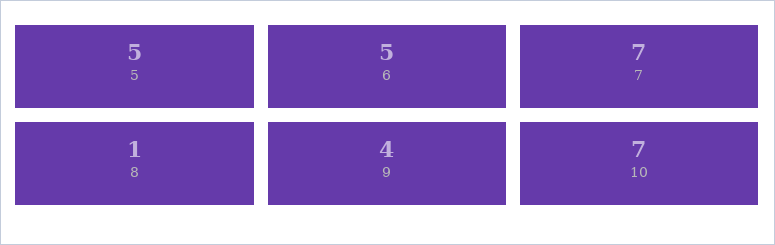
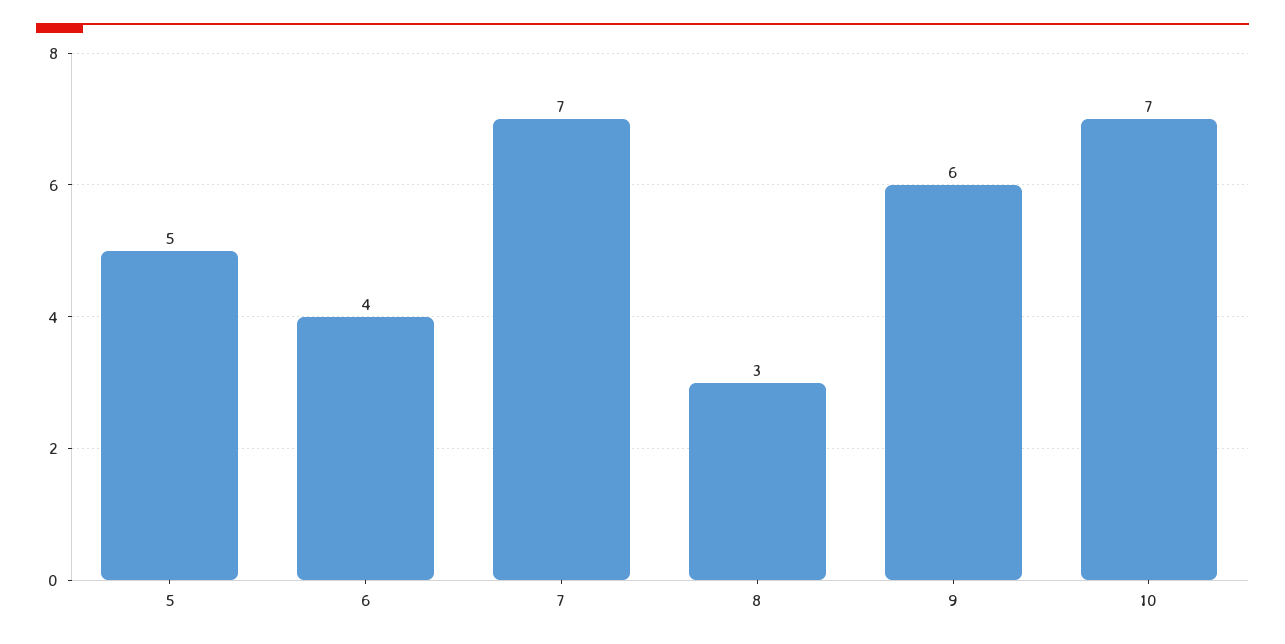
  {
    "5": 5,
-   "6": 5,
+   "6": 4,
    "7": 7,
-   "8": 1,
+   "8": 3,
-   "9": 4,
+   "9": 6,
    "10": 7
  }

